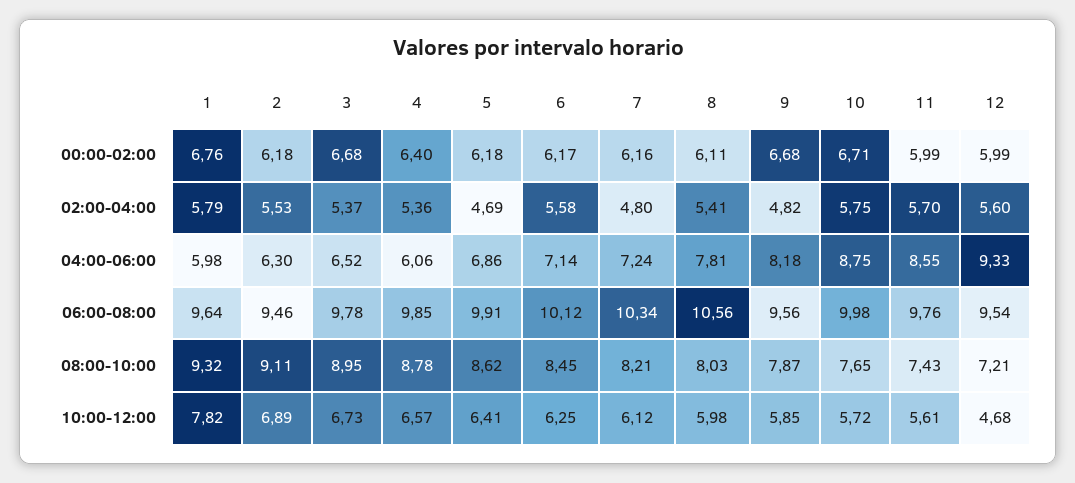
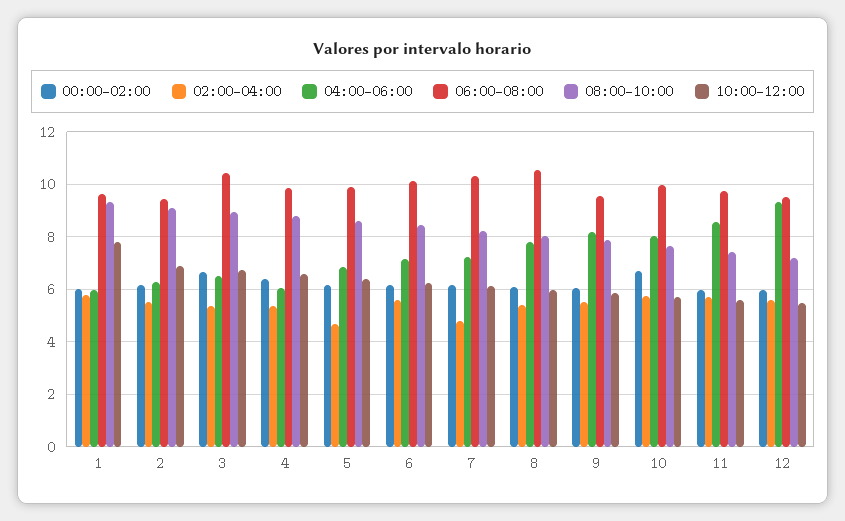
  {
    "00:00-02:00": {
-     "1": 6.76,
+     "1": 6,
      "2": 6.18,
      "3": 6.68,
      "4": 6.4,
      "5": 6.18,
      "6": 6.17,
      "7": 6.16,
      "8": 6.11,
-     "9": 6.68,
+     "9": 6,
      "10": 6.71,
      "11": 5.99,
      "12": 5.99
    },
    "02:00-04:00": {
      "1": 5.79,
      "2": 5.53,
      "3": 5.37,
      "4": 5.36,
      "5": 4.69,
      "6": 5.58,
      "7": 4.8,
      "8": 5.41,
-     "9": 4.82,
+     "9": 5.5,
      "10": 5.75,
      "11": 5.7,
      "12": 5.6
    },
    "04:00-06:00": {
      "1": 5.98,
      "2": 6.3,
      "3": 6.52,
      "4": 6.06,
      "5": 6.86,
      "6": 7.14,
      "7": 7.24,
      "8": 7.81,
      "9": 8.18,
-     "10": 8.75,
+     "10": 8,
      "11": 8.55,
      "12": 9.33
    },
    "06:00-08:00": {
      "1": 9.64,
      "2": 9.46,
-     "3": 9.78,
+     "3": 10.5,
      "4": 9.85,
      "5": 9.91,
      "6": 10.12,
      "7": 10.34,
      "8": 10.56,
      "9": 9.56,
      "10": 9.98,
      "11": 9.76,
      "12": 9.54
    },
    "08:00-10:00": {
      "1": 9.32,
      "2": 9.11,
      "3": 8.95,
      "4": 8.78,
      "5": 8.62,
      "6": 8.45,
      "7": 8.21,
      "8": 8.03,
      "9": 7.87,
      "10": 7.65,
      "11": 7.43,
      "12": 7.21
    },
    "10:00-12:00": {
      "1": 7.82,
      "2": 6.89,
      "3": 6.73,
      "4": 6.57,
      "5": 6.41,
      "6": 6.25,
      "7": 6.12,
      "8": 5.98,
      "9": 5.85,
      "10": 5.72,
      "11": 5.61,
-     "12": 4.68
+     "12": 5.5
    }
  }

